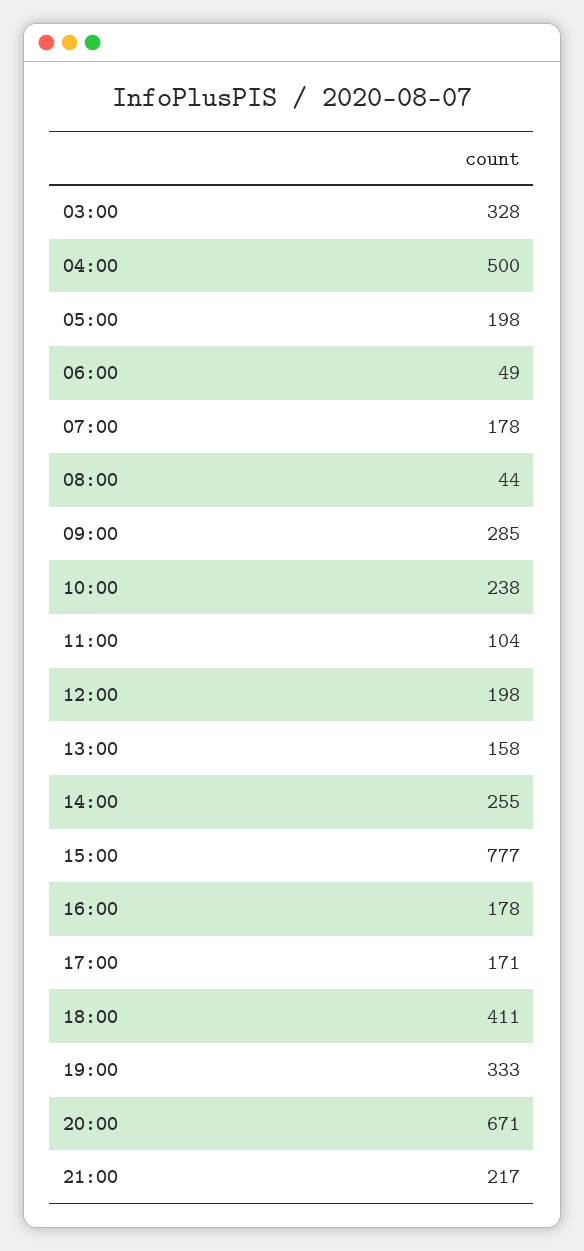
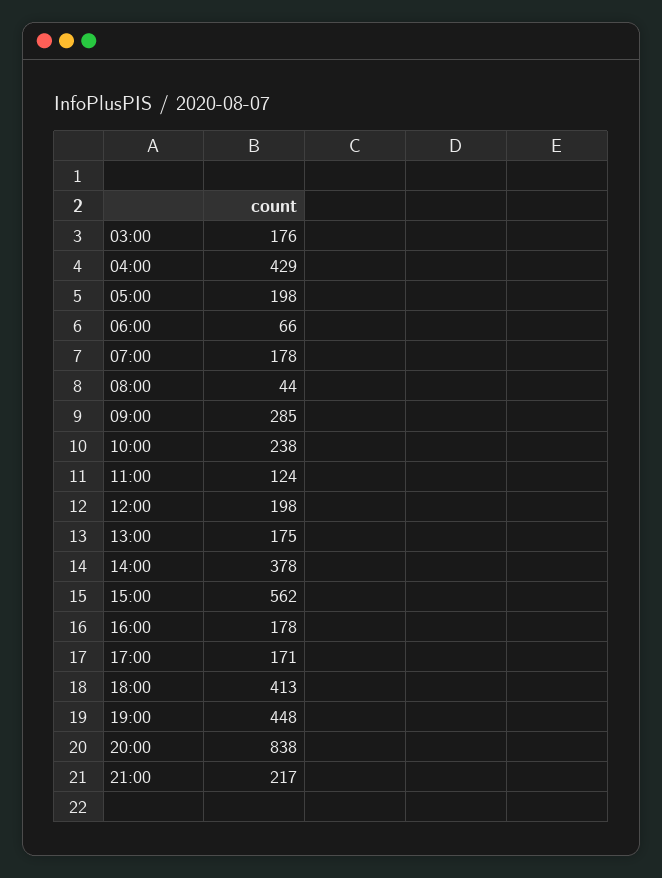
  {
-   "03:00": 328,
+   "03:00": 176,
-   "04:00": 500,
+   "04:00": 429,
    "05:00": 198,
-   "06:00": 49,
+   "06:00": 66,
    "07:00": 178,
    "08:00": 44,
    "09:00": 285,
    "10:00": 238,
-   "11:00": 104,
+   "11:00": 124,
    "12:00": 198,
-   "13:00": 158,
+   "13:00": 175,
-   "14:00": 255,
+   "14:00": 378,
-   "15:00": 777,
+   "15:00": 562,
    "16:00": 178,
    "17:00": 171,
-   "18:00": 411,
+   "18:00": 413,
-   "19:00": 333,
+   "19:00": 448,
-   "20:00": 671,
+   "20:00": 838,
    "21:00": 217
  }

